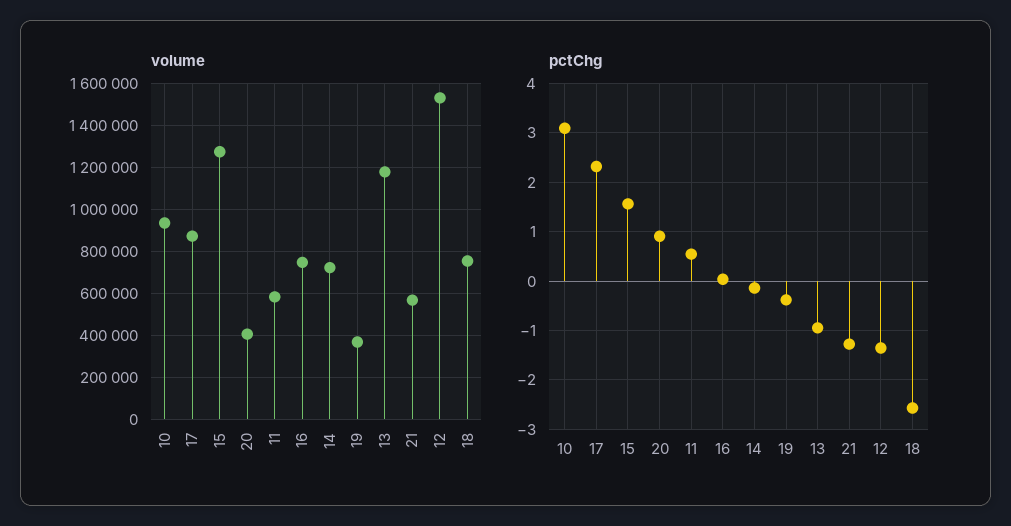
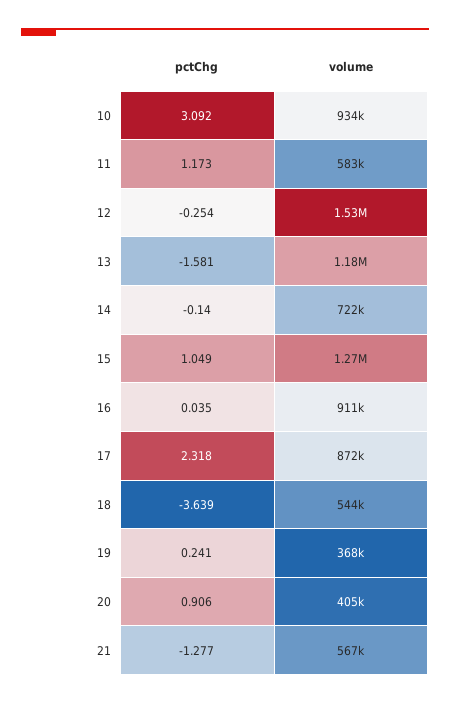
  {
    "volume": {
      "10": 934000,
      "17": 872000,
      "15": 1270000,
      "20": 405000,
      "11": 583000,
-     "16": 750000,
+     "16": 911000,
      "14": 722000,
      "19": 368000,
      "13": 1180000,
      "21": 567000,
      "12": 1530000,
-     "18": 750000
+     "18": 544000
    },
    "pctChg": {
      "10": 3.092,
      "17": 2.318,
-     "15": 1.6,
+     "15": 1.049,
      "20": 0.906,
-     "11": 0.6,
+     "11": 1.173,
      "16": 0.035,
      "14": -0.14,
-     "19": -0.4,
+     "19": 0.241,
-     "13": -1,
+     "13": -1.581,
      "21": -1.277,
-     "12": -1.4,
+     "12": -0.254,
-     "18": -2.6
+     "18": -3.639
    }
  }

